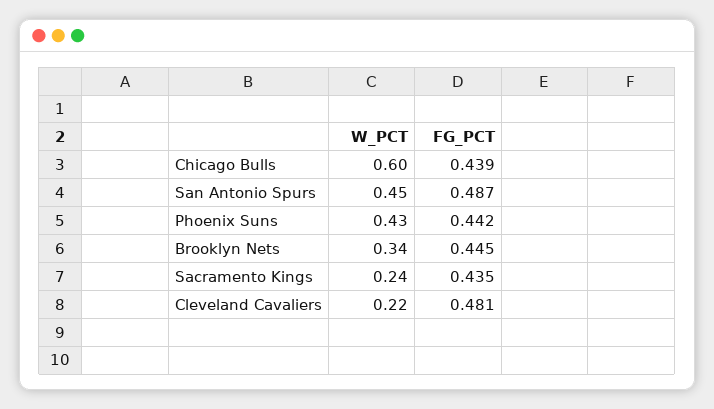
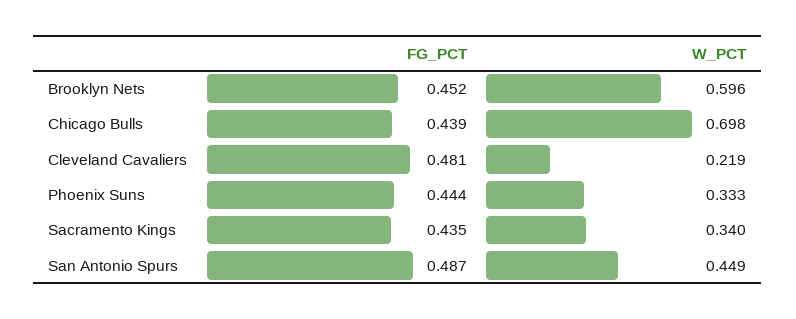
  {
    "W_PCT": {
-     "Chicago Bulls": 0.6,
+     "Chicago Bulls": 0.698,
      "San Antonio Spurs": 0.449,
-     "Phoenix Suns": 0.43,
+     "Phoenix Suns": 0.333,
-     "Brooklyn Nets": 0.34,
+     "Brooklyn Nets": 0.596,
-     "Sacramento Kings": 0.24,
+     "Sacramento Kings": 0.34,
      "Cleveland Cavaliers": 0.219
    },
    "FG_PCT": {
      "Chicago Bulls": 0.439,
      "San Antonio Spurs": 0.487,
-     "Phoenix Suns": 0.442,
+     "Phoenix Suns": 0.444,
-     "Brooklyn Nets": 0.445,
+     "Brooklyn Nets": 0.452,
      "Sacramento Kings": 0.435,
      "Cleveland Cavaliers": 0.481
    }
  }

